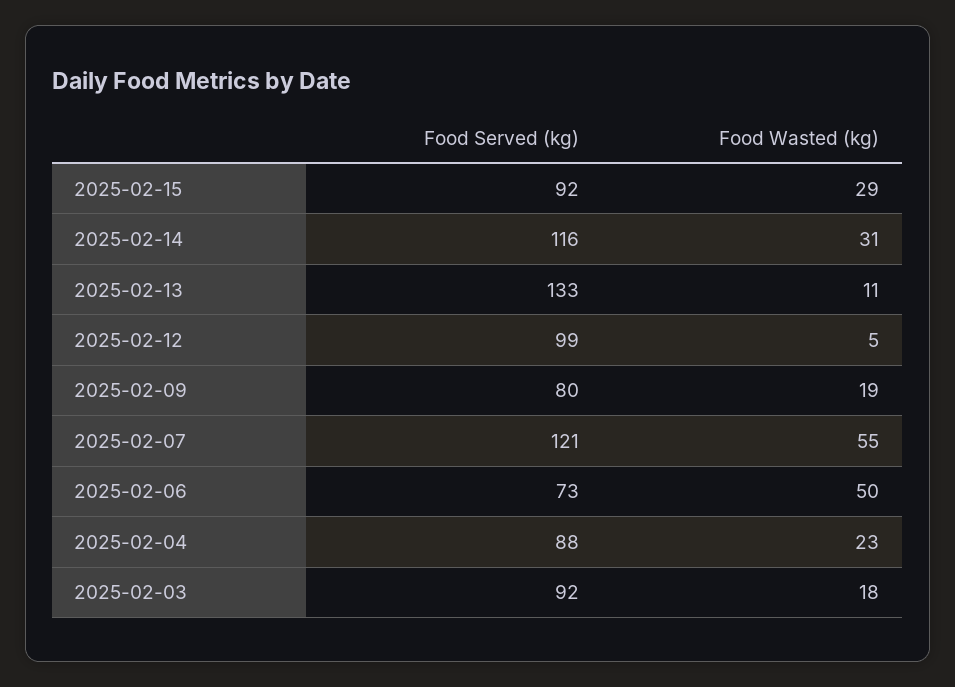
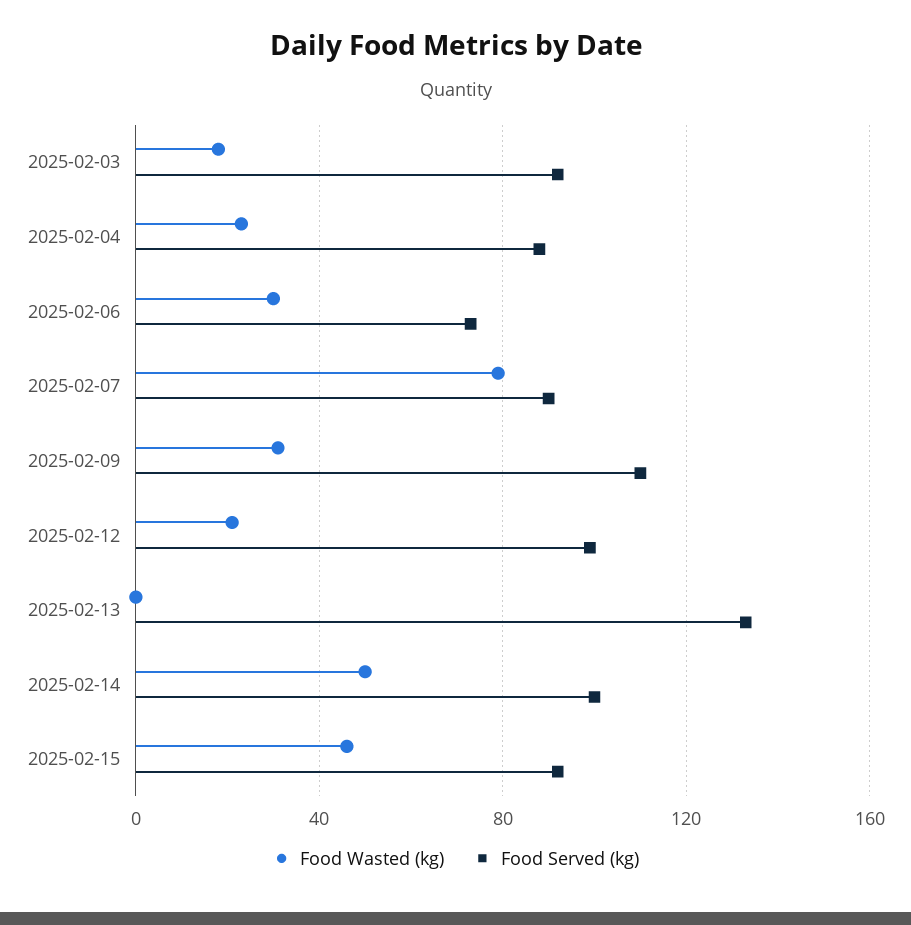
  {
    "Food Served (kg)": {
      "2025-02-15": 92,
-     "2025-02-14": 116,
+     "2025-02-14": 100,
      "2025-02-13": 133,
      "2025-02-12": 99,
-     "2025-02-09": 80,
+     "2025-02-09": 110,
-     "2025-02-07": 121,
+     "2025-02-07": 90,
      "2025-02-06": 73,
      "2025-02-04": 88,
      "2025-02-03": 92
    },
    "Food Wasted (kg)": {
-     "2025-02-15": 29,
+     "2025-02-15": 45,
-     "2025-02-14": 31,
+     "2025-02-14": 50,
-     "2025-02-13": 11,
+     "2025-02-13": 0,
-     "2025-02-12": 5,
+     "2025-02-12": 20,
-     "2025-02-09": 19,
+     "2025-02-09": 30,
-     "2025-02-07": 55,
+     "2025-02-07": 80,
-     "2025-02-06": 50,
+     "2025-02-06": 30,
      "2025-02-04": 23,
      "2025-02-03": 18
    }
  }

